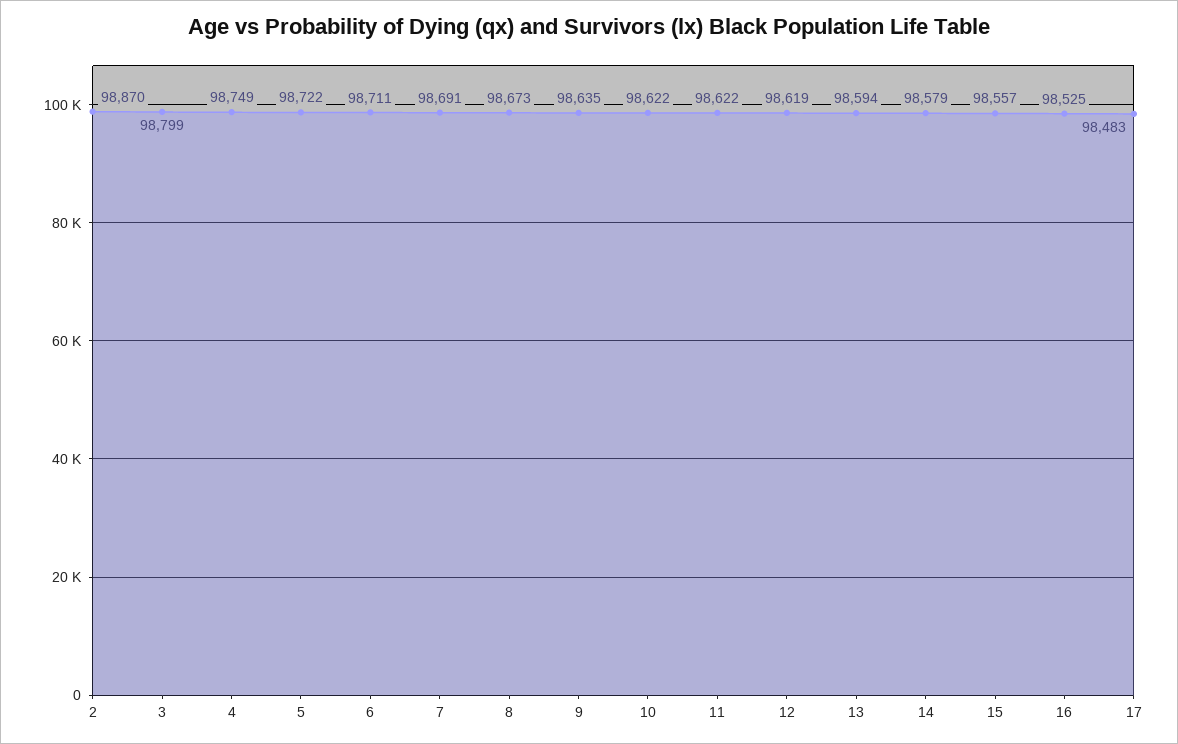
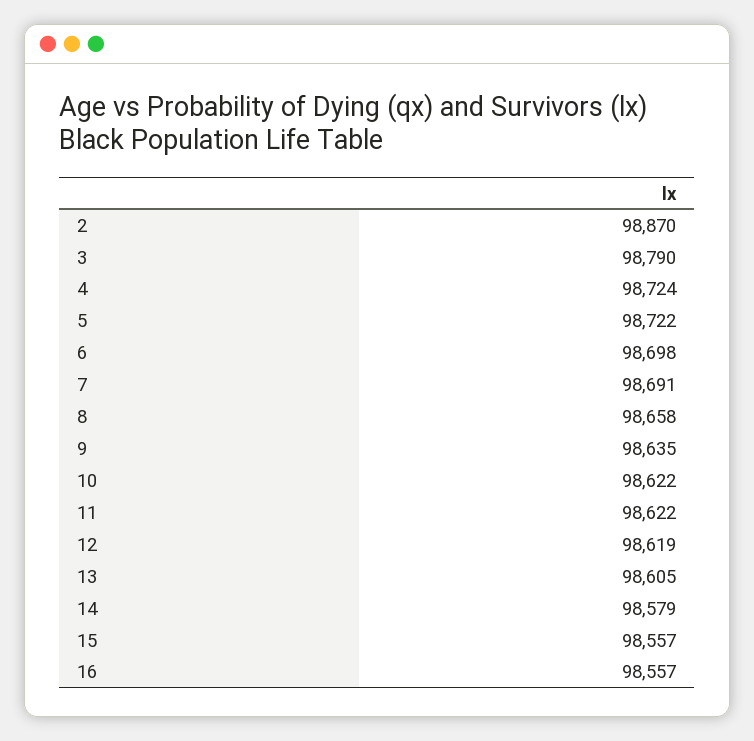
  {
    "2": 98870,
-   "3": 98799,
+   "3": 98790,
-   "4": 98749,
+   "4": 98724,
    "5": 98722,
-   "6": 98711,
+   "6": 98698,
    "7": 98691,
-   "8": 98673,
+   "8": 98658,
    "9": 98635,
    "10": 98622,
    "11": 98622,
    "12": 98619,
-   "13": 98594,
+   "13": 98605,
    "14": 98579,
    "15": 98557,
-   "16": 98525,
+   "16": 98557
-   "17": 98483
  }

